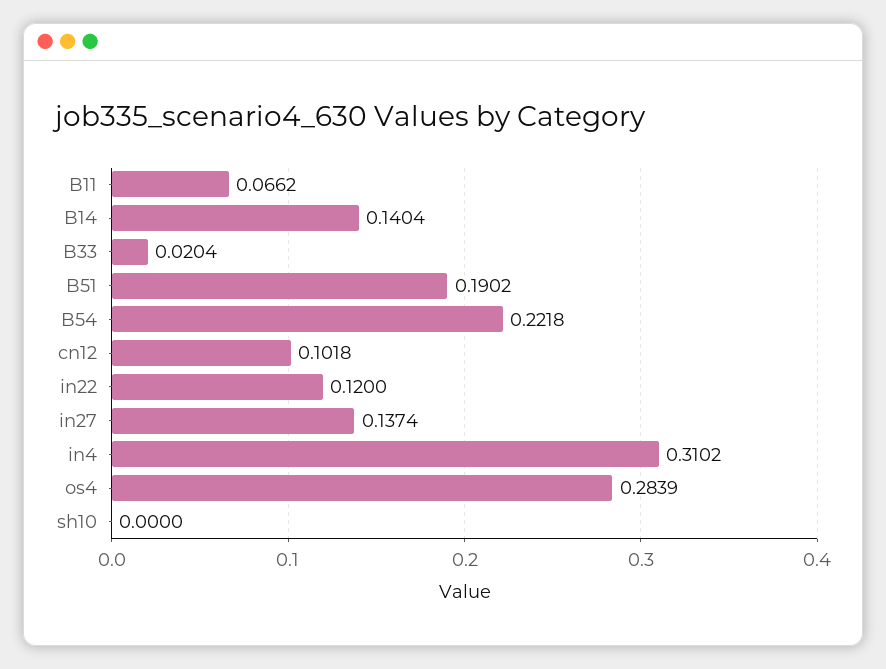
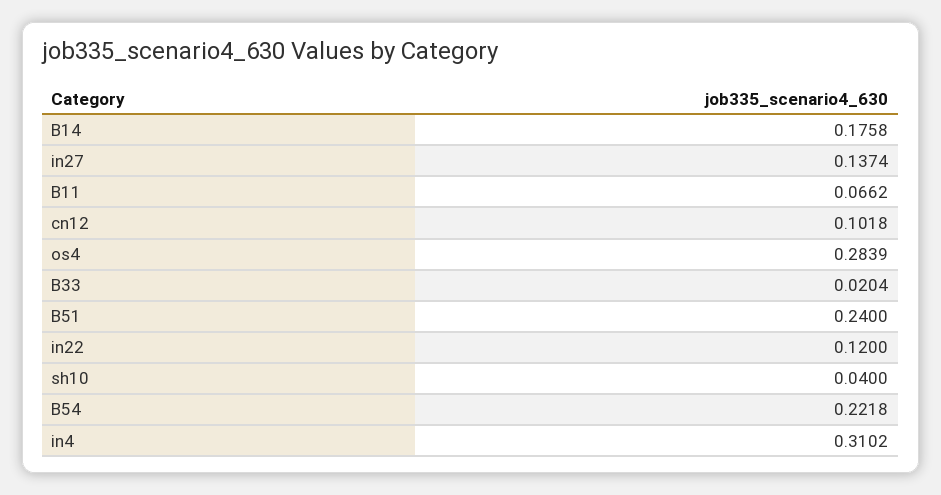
  {
    "B11": 0.0662,
-   "B14": 0.1404,
+   "B14": 0.1758,
    "B33": 0.0204,
-   "B51": 0.1902,
+   "B51": 0.24,
    "B54": 0.2218,
    "cn12": 0.1018,
    "in22": 0.12,
    "in27": 0.1374,
    "in4": 0.3102,
    "os4": 0.2839,
-   "sh10": 0
+   "sh10": 0.04
  }

